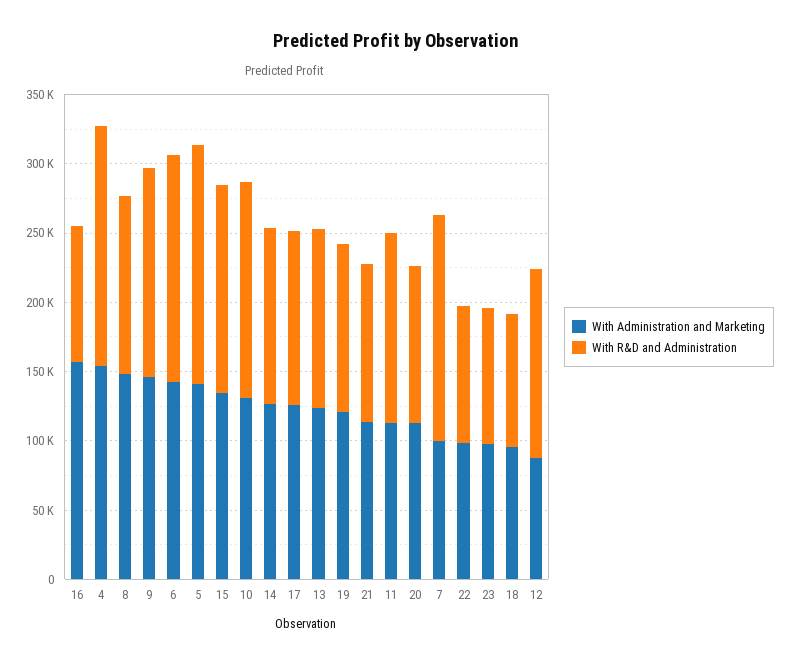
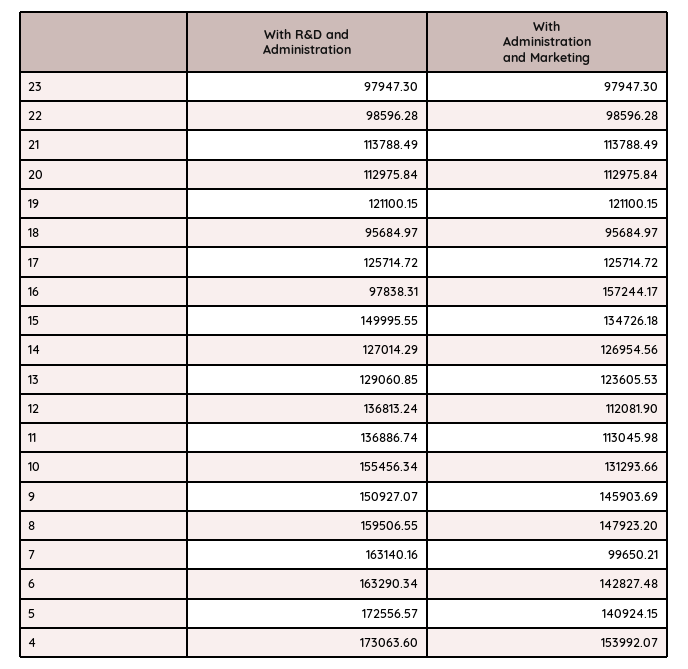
  {
    "With Administration and Marketing": {
      "16": 157244.17,
      "4": 153992.07,
      "8": 147923.2,
      "9": 145903.69,
      "6": 142827.48,
      "5": 140924.15,
      "15": 134726.18,
      "10": 131293.66,
      "14": 126954.56,
      "17": 125714.72,
      "13": 123605.53,
      "19": 121100.15,
      "21": 113788.49,
      "11": 113045.98,
      "20": 112975.84,
      "7": 99650.21,
      "22": 98596.28,
      "23": 97947.3,
      "18": 95684.97,
-     "12": 90000
+     "12": 112081.9
    },
    "With R&D and Administration": {
      "16": 97838.31,
      "4": 173063.6,
-     "8": 130000,
+     "8": 159506.55,
      "9": 150927.07,
      "6": 163290.34,
      "5": 172556.57,
      "15": 149995.55,
      "10": 155456.34,
      "14": 127014.29,
      "17": 125714.72,
      "13": 129060.85,
      "19": 121100.15,
      "21": 113788.49,
      "11": 136886.74,
      "20": 112975.84,
      "7": 163140.16,
      "22": 98596.28,
      "23": 97947.3,
      "18": 95684.97,
      "12": 136813.24
    }
  }

